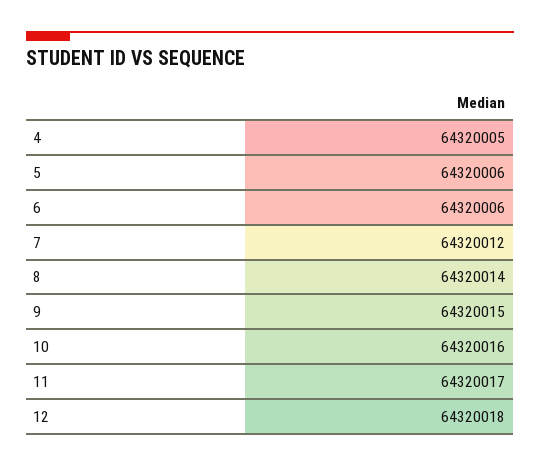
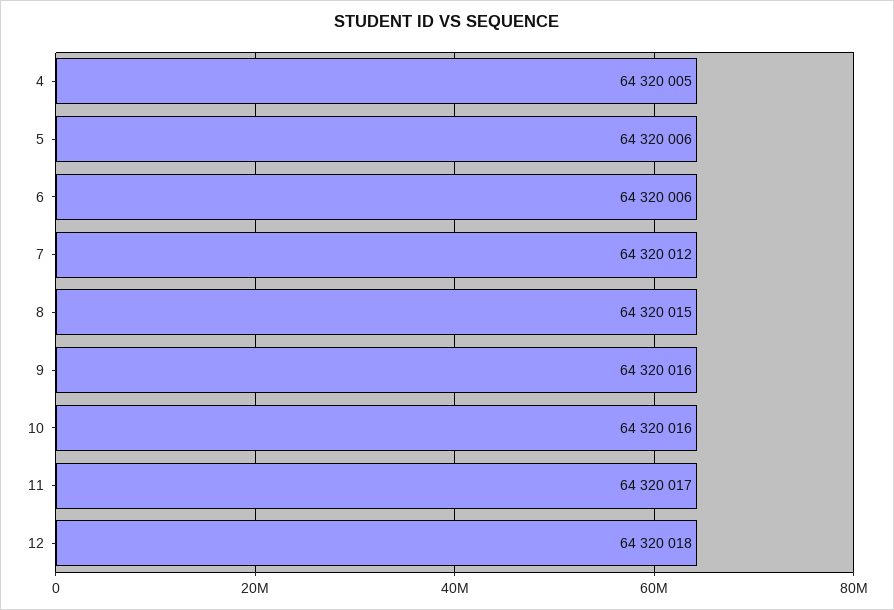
  {
    "4": 64320005,
    "5": 64320006,
    "6": 64320006,
    "7": 64320012,
-   "8": 64320014,
+   "8": 64320015,
-   "9": 64320015,
+   "9": 64320016,
    "10": 64320016,
    "11": 64320017,
    "12": 64320018
  }

